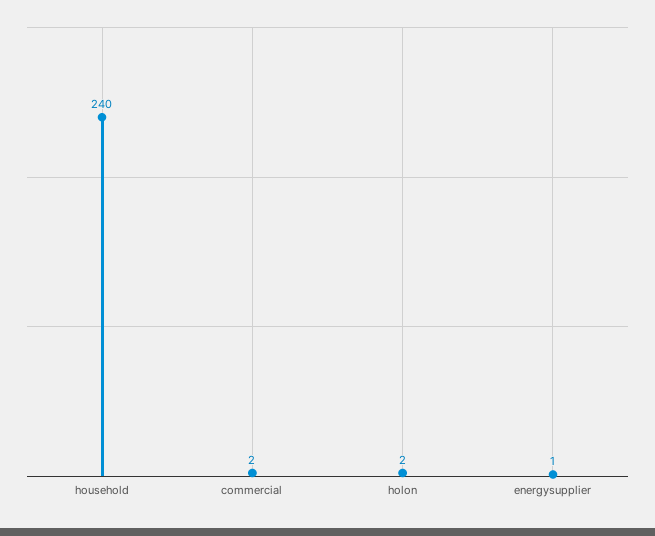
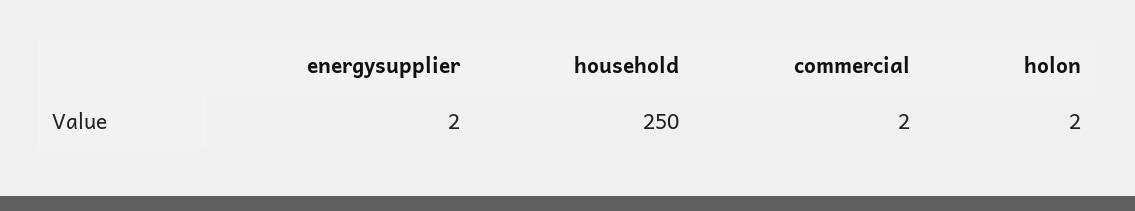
  {
-   "household": 240,
+   "household": 250,
    "commercial": 2,
    "holon": 2,
-   "energysupplier": 1
+   "energysupplier": 2
  }

